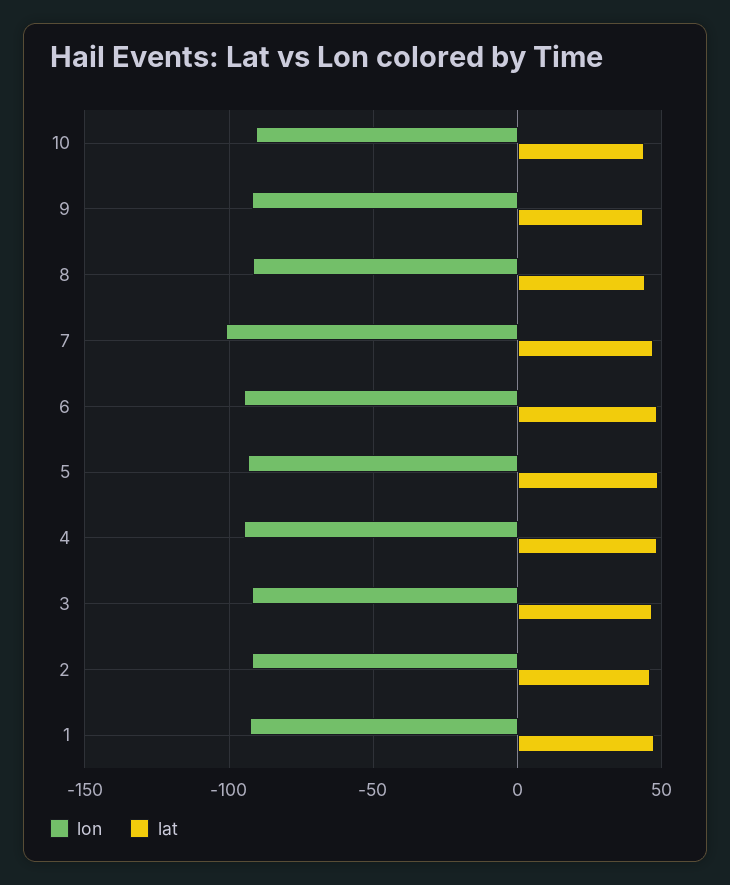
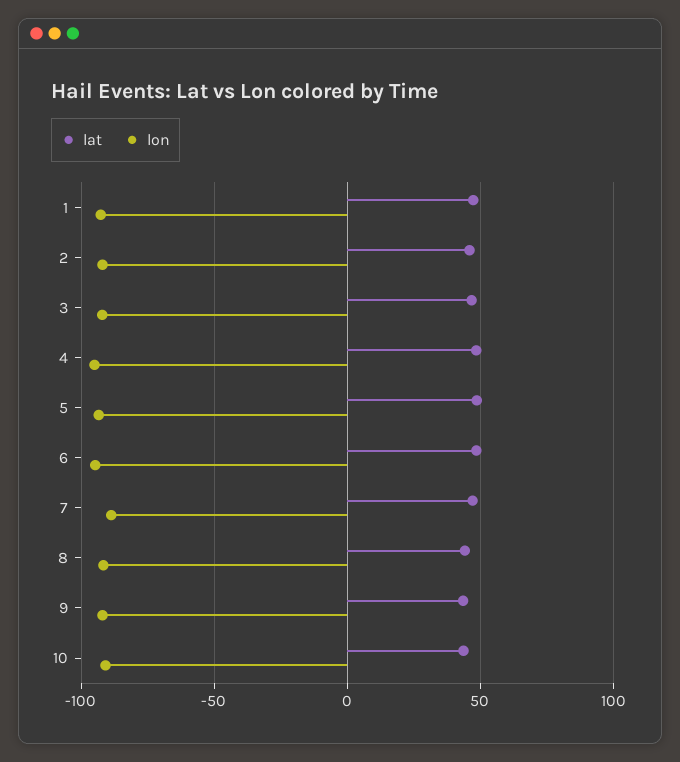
  {
    "lon": {
      "10": -90,
      "9": -90,
      "8": -90,
-     "7": -100,
+     "7": -90,
      "6": -95,
      "5": -95,
      "4": -95,
      "3": -90,
      "2": -90,
      "1": -95
    },
    "lat": {
      "10": 45,
      "9": 45,
      "8": 45,
      "7": 45,
      "6": 50,
      "5": 50,
      "4": 50,
      "3": 45,
      "2": 45,
      "1": 45
    }
  }

